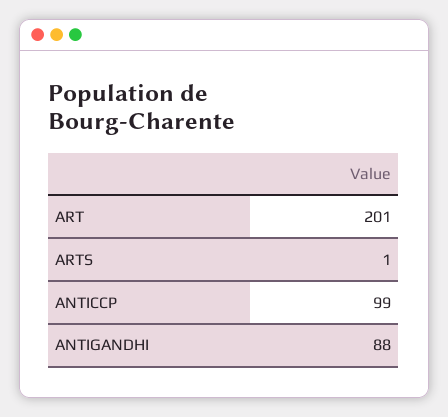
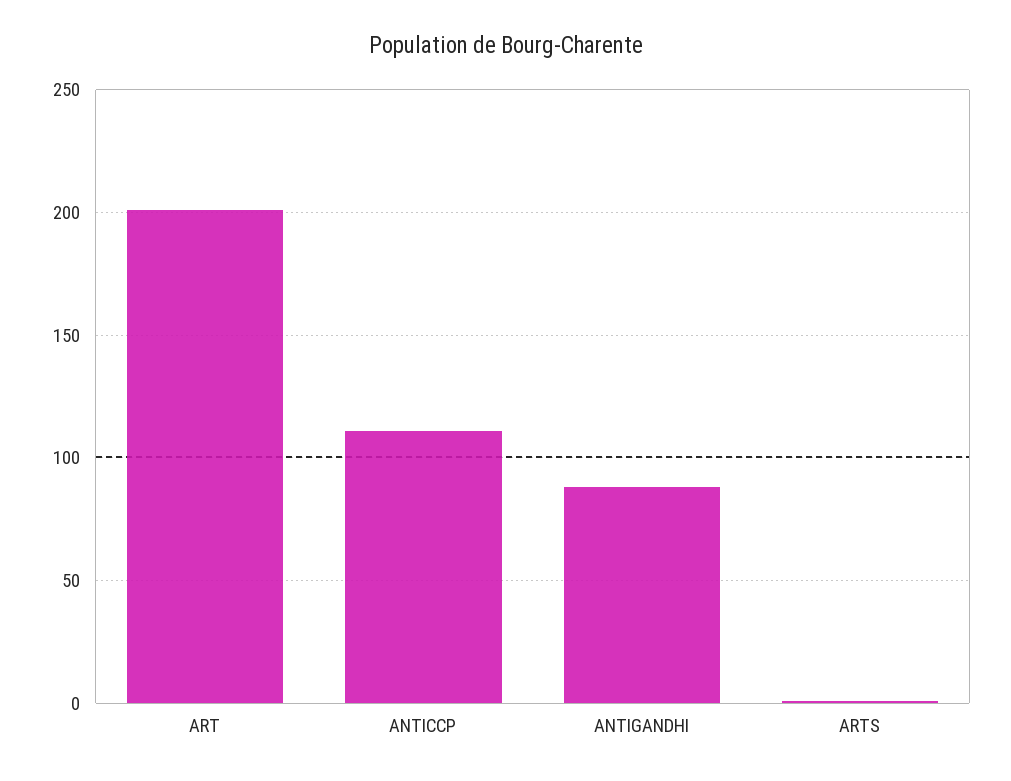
  {
    "ART": 201,
    "ARTS": 1,
-   "ANTICCP": 99,
+   "ANTICCP": 110,
    "ANTIGANDHI": 88
  }

